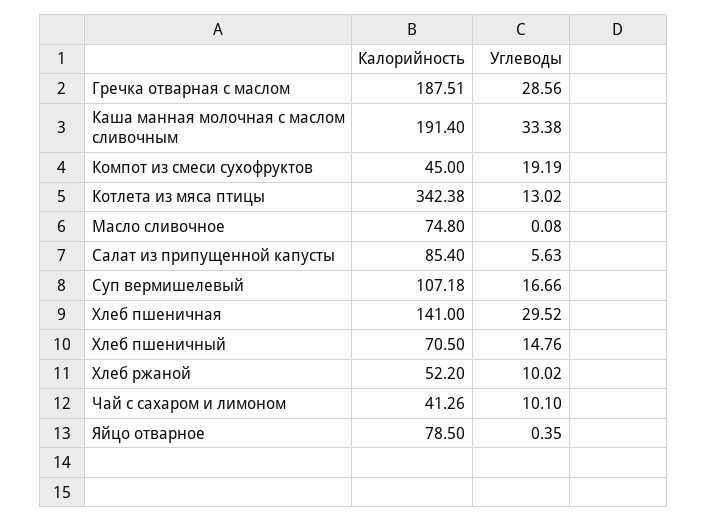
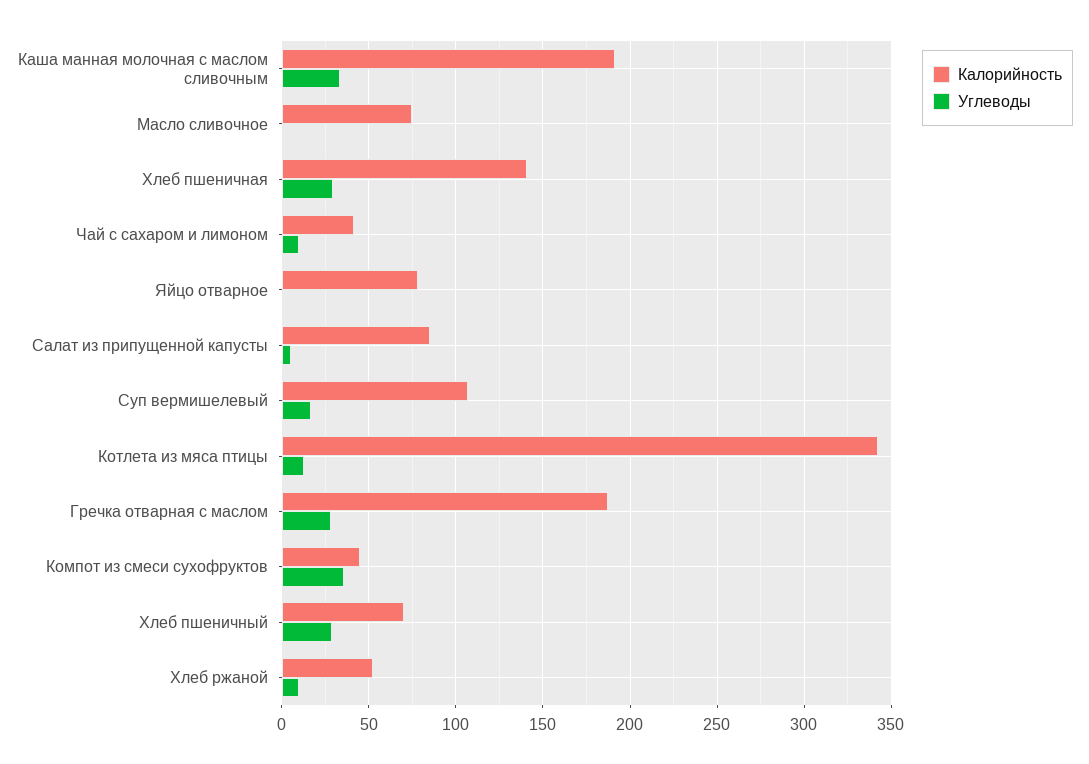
  {
    "Калорийность": {
      "Гречка отварная с маслом": 187.51,
      "Каша манная молочная с маслом сливочным": 191.4,
      "Компот из смеси сухофруктов": 45,
      "Котлета из мяса птицы": 342.38,
      "Масло сливочное": 74.8,
      "Салат из припущенной капусты": 85.4,
      "Суп вермишелевый": 107.18,
      "Хлеб пшеничная": 141,
      "Хлеб пшеничный": 70.5,
      "Хлеб ржаной": 52.2,
      "Чай с сахаром и лимоном": 41.26,
      "Яйцо отварное": 78.5
    },
    "Углеводы": {
      "Гречка отварная с маслом": 28.56,
      "Каша манная молочная с маслом сливочным": 33.38,
-     "Компот из смеси сухофруктов": 19.19,
+     "Компот из смеси сухофруктов": 35,
      "Котлета из мяса птицы": 13.02,
      "Масло сливочное": 0.08,
      "Салат из припущенной капусты": 5.63,
      "Суп вермишелевый": 16.66,
      "Хлеб пшеничная": 29.52,
-     "Хлеб пшеничный": 14.76,
+     "Хлеб пшеничный": 30,
      "Хлеб ржаной": 10.02,
      "Чай с сахаром и лимоном": 10.1,
      "Яйцо отварное": 0.35
    }
  }

